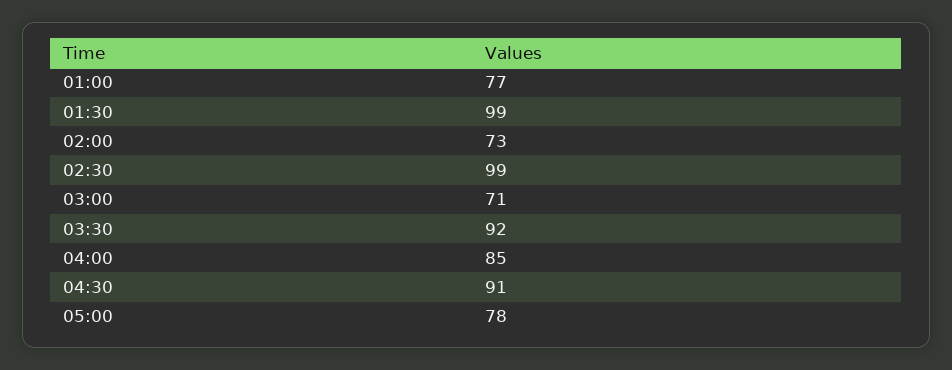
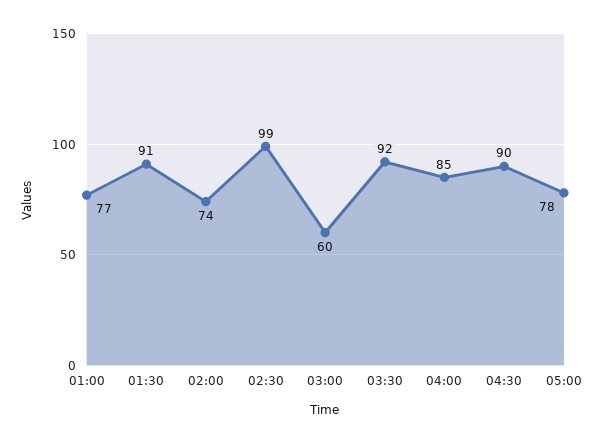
  {
    "01:00": 77,
-   "01:30": 99,
+   "01:30": 91,
-   "02:00": 73,
+   "02:00": 74,
    "02:30": 99,
-   "03:00": 71,
+   "03:00": 60,
    "03:30": 92,
    "04:00": 85,
-   "04:30": 91,
+   "04:30": 90,
    "05:00": 78
  }

